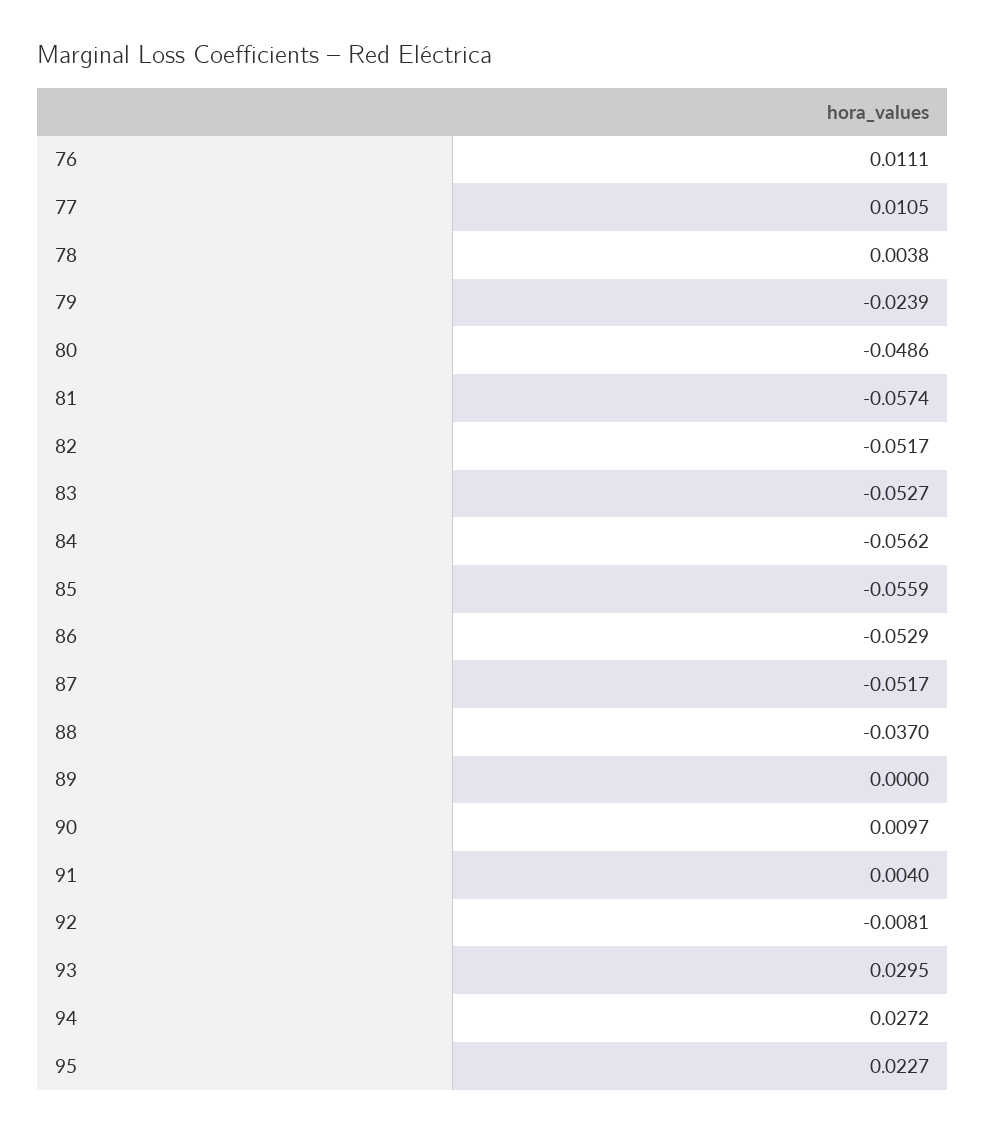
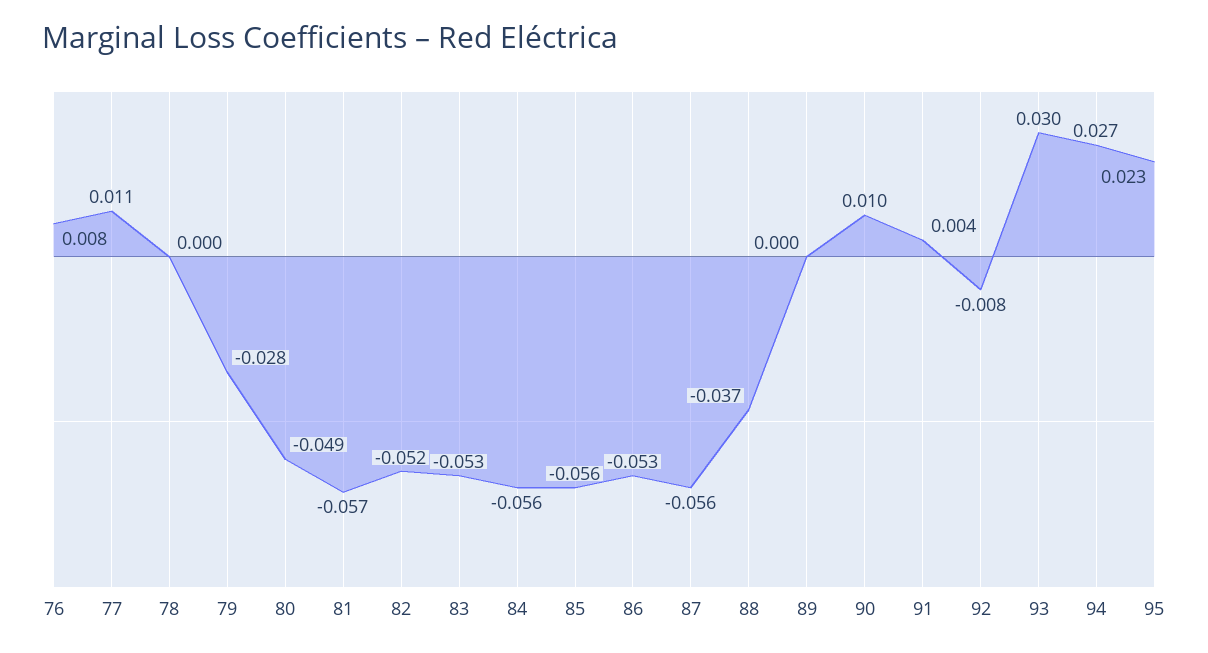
  {
-   "76": 0.0111,
+   "76": 0.008,
    "77": 0.0105,
-   "78": 0.0038,
+   "78": 0,
-   "79": -0.0239,
+   "79": -0.028,
    "80": -0.0486,
    "81": -0.0574,
    "82": -0.0517,
    "83": -0.0527,
    "84": -0.0562,
    "85": -0.0559,
    "86": -0.0529,
-   "87": -0.0517,
+   "87": -0.056,
    "88": -0.037,
    "89": 0,
    "90": 0.0097,
    "91": 0.004,
    "92": -0.0081,
    "93": 0.0295,
    "94": 0.0272,
    "95": 0.0227
  }

